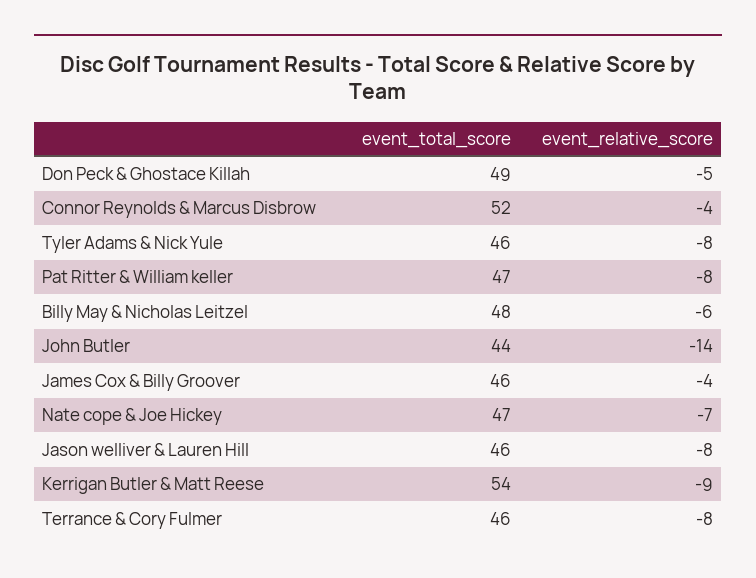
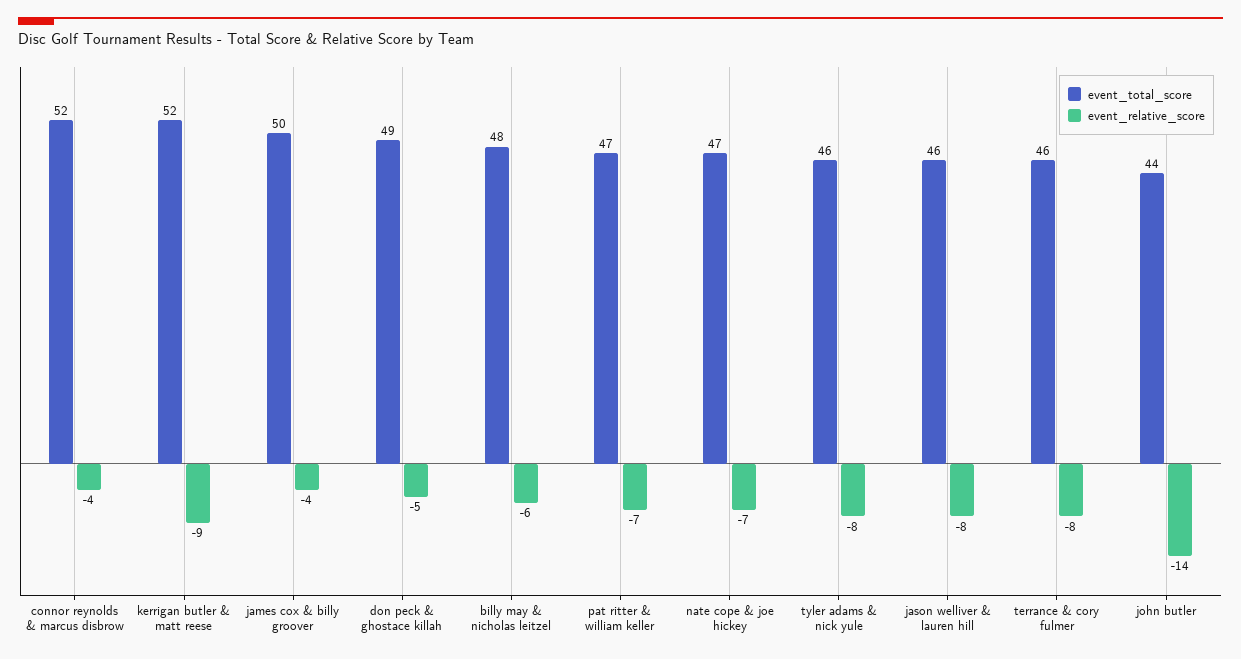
  {
    "event_total_score": {
      "Don Peck & Ghostace Killah": 49,
      "Connor Reynolds & Marcus Disbrow": 52,
      "Tyler Adams & Nick Yule": 46,
      "Pat Ritter & William keller": 47,
      "Billy May & Nicholas Leitzel": 48,
      "John Butler": 44,
-     "James Cox & Billy Groover": 46,
+     "James Cox & Billy Groover": 50,
      "Nate cope & Joe Hickey": 47,
      "Jason welliver & Lauren Hill": 46,
-     "Kerrigan Butler & Matt Reese": 54,
+     "Kerrigan Butler & Matt Reese": 52,
      "Terrance & Cory Fulmer": 46
    },
    "event_relative_score": {
      "Don Peck & Ghostace Killah": -5,
      "Connor Reynolds & Marcus Disbrow": -4,
      "Tyler Adams & Nick Yule": -8,
-     "Pat Ritter & William keller": -8,
+     "Pat Ritter & William keller": -7,
      "Billy May & Nicholas Leitzel": -6,
      "John Butler": -14,
      "James Cox & Billy Groover": -4,
      "Nate cope & Joe Hickey": -7,
      "Jason welliver & Lauren Hill": -8,
      "Kerrigan Butler & Matt Reese": -9,
      "Terrance & Cory Fulmer": -8
    }
  }

